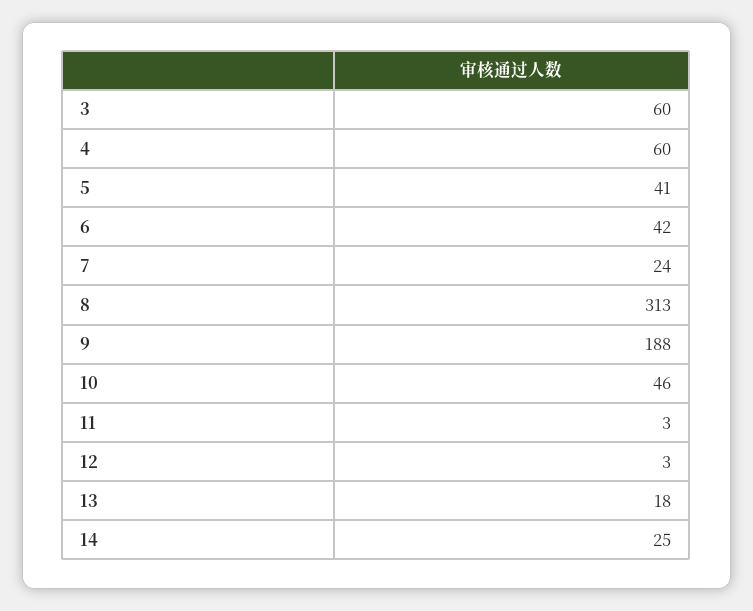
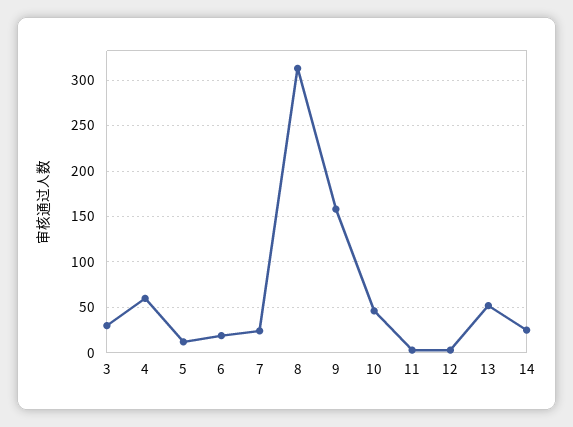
  {
-   "3": 60,
+   "3": 30,
    "4": 60,
-   "5": 41,
+   "5": 10,
-   "6": 42,
+   "6": 20,
    "7": 24,
    "8": 313,
-   "9": 188,
+   "9": 160,
    "10": 46,
    "11": 3,
    "12": 3,
-   "13": 18,
+   "13": 50,
    "14": 25
  }

